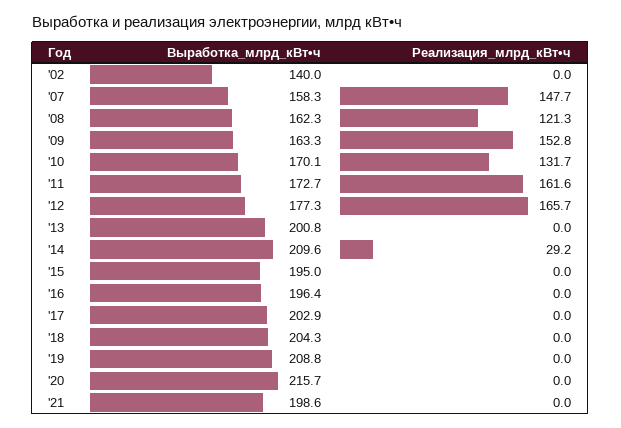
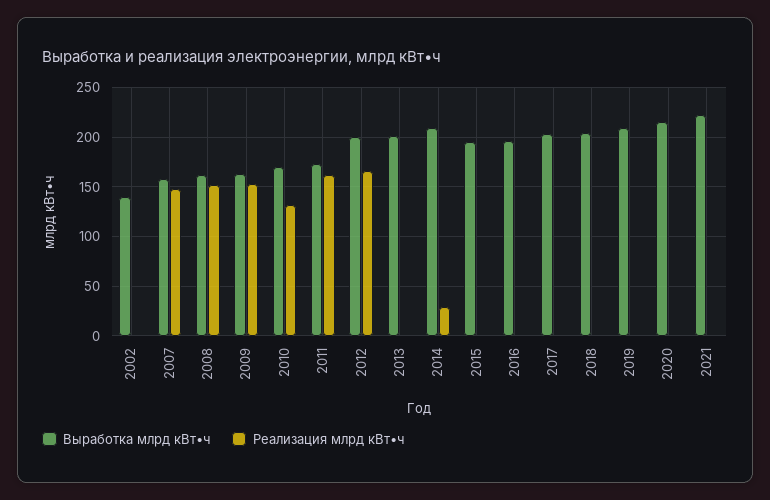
  {
    "Выработка_млрд_кВт•ч": {
      "'02": 140,
      "'07": 158.3,
      "'08": 162.3,
      "'09": 163.3,
      "'10": 170.1,
      "'11": 172.7,
-     "'12": 177.3,
+     "'12": 200,
      "'13": 200.8,
      "'14": 209.6,
      "'15": 195,
      "'16": 196.4,
      "'17": 202.9,
      "'18": 204.3,
      "'19": 208.8,
      "'20": 215.7,
-     "'21": 198.6
+     "'21": 220
    },
    "Реализация_млрд_кВт•ч": {
      "'02": 0,
      "'07": 147.7,
-     "'08": 121.3,
+     "'08": 150,
      "'09": 152.8,
      "'10": 131.7,
      "'11": 161.6,
      "'12": 165.7,
      "'13": 0,
      "'14": 29.2,
      "'15": 0,
      "'16": 0,
      "'17": 0,
      "'18": 0,
      "'19": 0,
      "'20": 0,
      "'21": 0
    }
  }

